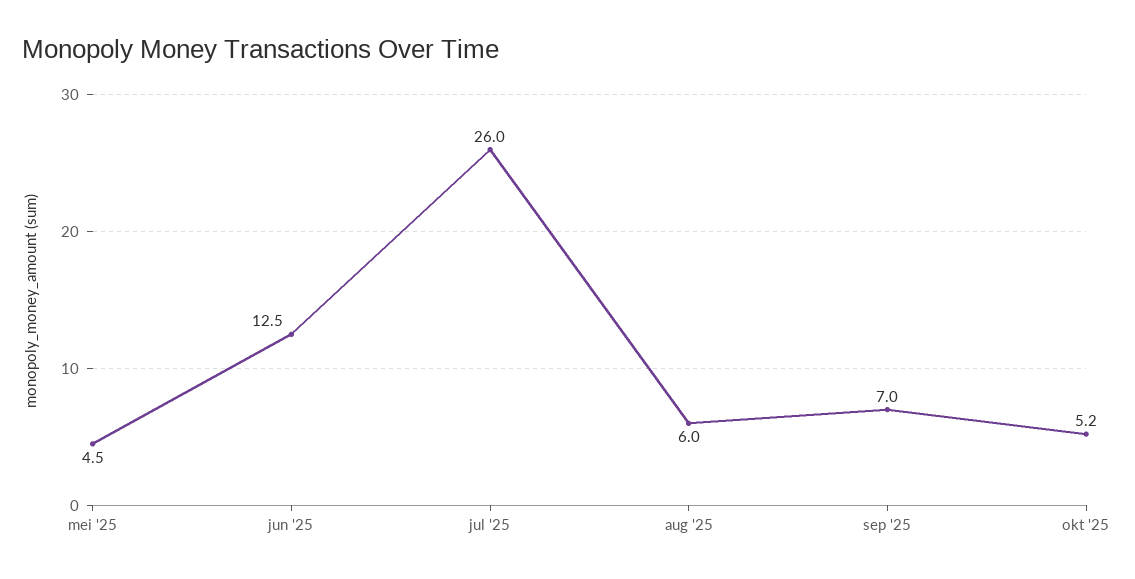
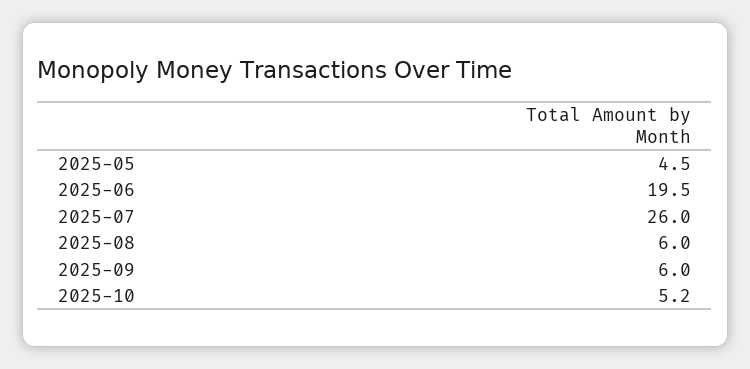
  {
    "mei '25": 4.5,
-   "jun '25": 12.5,
+   "jun '25": 19.5,
    "jul '25": 26,
    "aug '25": 6,
-   "sep '25": 7,
+   "sep '25": 6,
    "okt '25": 5.2
  }

